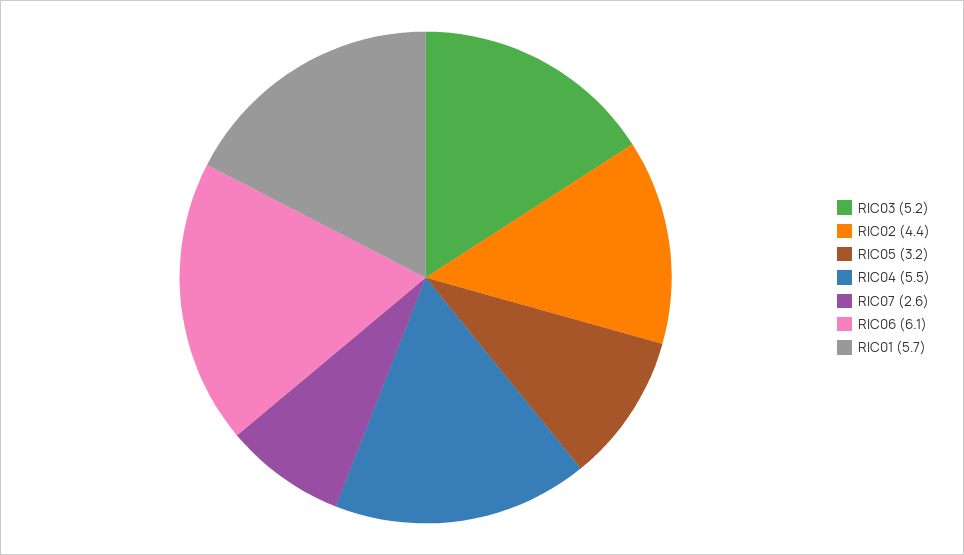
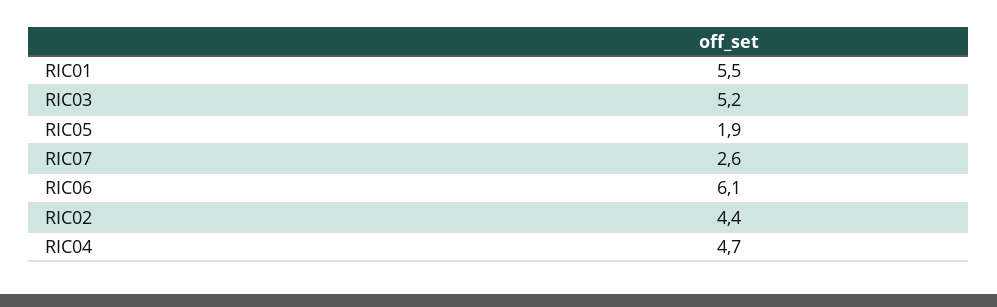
  {
    "RIC03": 5.2,
    "RIC02": 4.4,
-   "RIC05": 3.2,
+   "RIC05": 1.9,
-   "RIC04": 5.5,
+   "RIC04": 4.7,
    "RIC07": 2.6,
    "RIC06": 6.1,
-   "RIC01": 5.7
+   "RIC01": 5.5
  }

